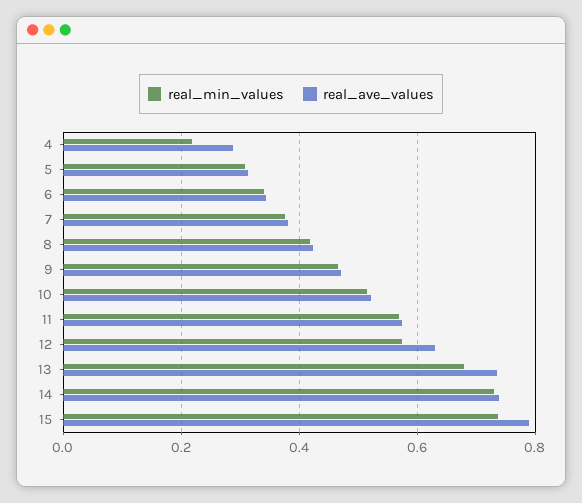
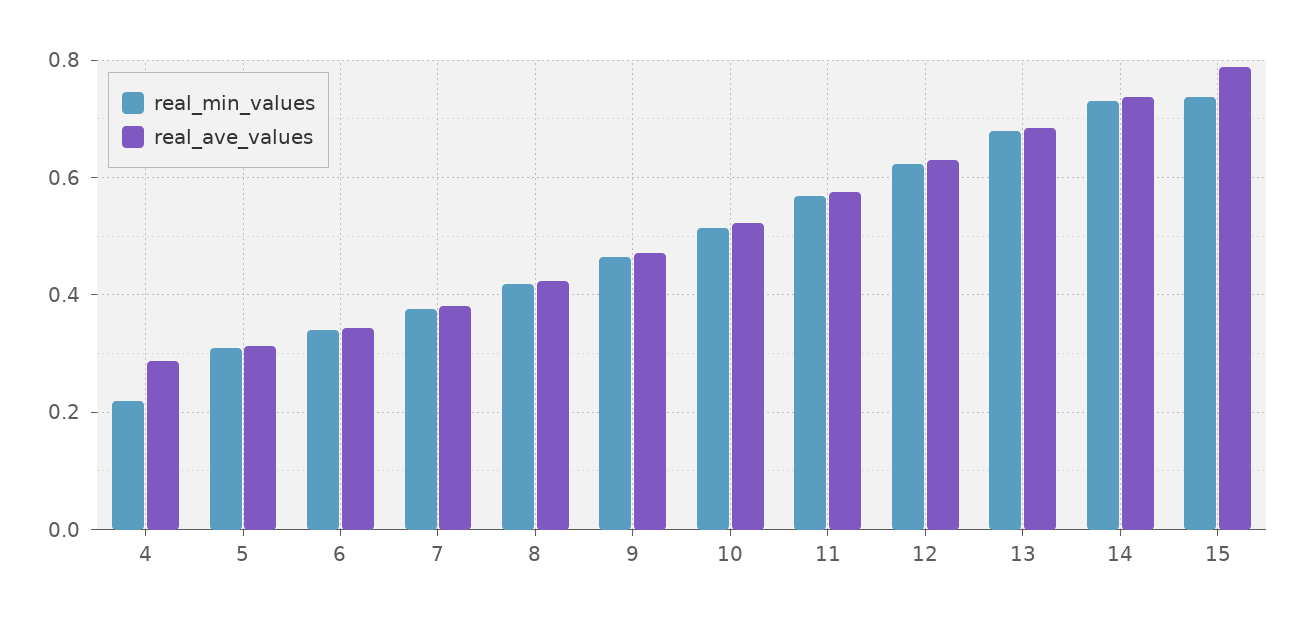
  {
    "real_min_values": {
      "4": 0.22,
      "5": 0.3,
      "6": 0.34,
      "7": 0.38,
      "8": 0.42,
      "9": 0.46,
      "10": 0.52,
      "11": 0.56,
-     "12": 0.58,
+     "12": 0.62,
      "13": 0.68,
      "14": 0.74,
      "15": 0.74
    },
    "real_ave_values": {
      "4": 0.28,
      "5": 0.32,
      "6": 0.34,
      "7": 0.38,
      "8": 0.42,
      "9": 0.48,
      "10": 0.52,
      "11": 0.58,
      "12": 0.64,
-     "13": 0.74,
+     "13": 0.68,
      "14": 0.74,
      "15": 0.78
    }
  }

